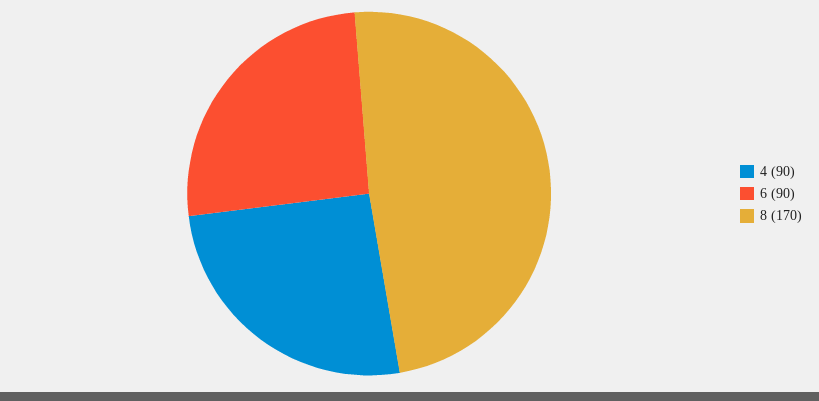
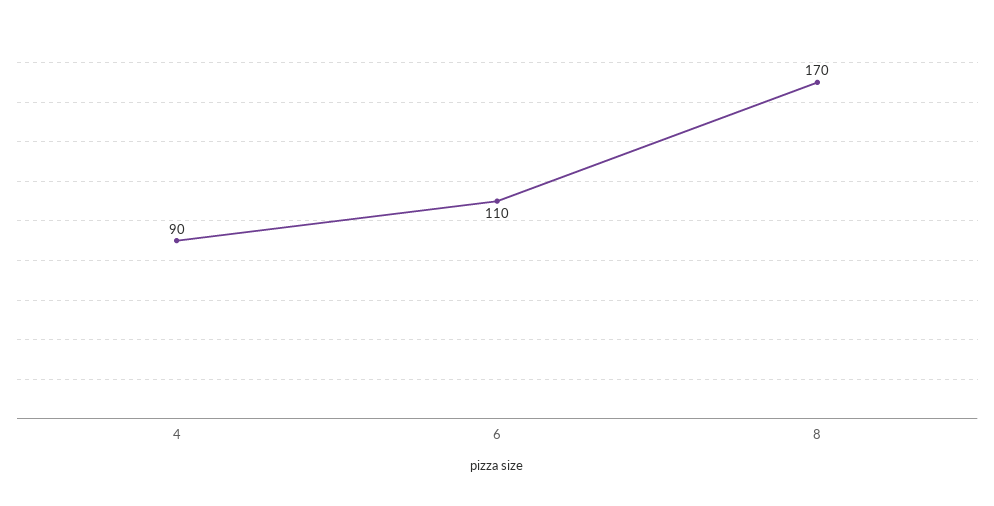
  {
    "4": 90,
-   "6": 90,
+   "6": 110,
    "8": 170
  }

